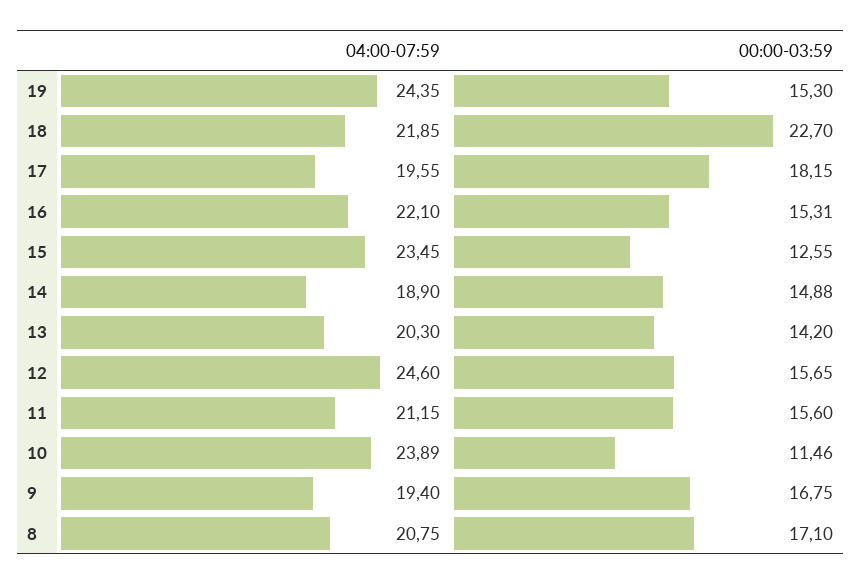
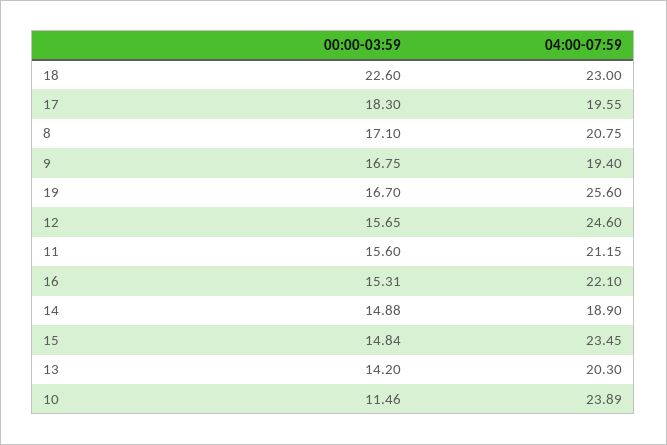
  {
    "04:00-07:59": {
-     "19": 24.35,
+     "19": 25.6,
-     "18": 21.85,
+     "18": 23,
      "17": 19.55,
      "16": 22.1,
      "15": 23.45,
      "14": 18.9,
      "13": 20.3,
      "12": 24.6,
      "11": 21.15,
      "10": 23.89,
      "9": 19.4,
      "8": 20.75
    },
    "00:00-03:59": {
-     "19": 15.3,
+     "19": 16.7,
-     "18": 22.7,
+     "18": 22.6,
-     "17": 18.15,
+     "17": 18.3,
      "16": 15.31,
-     "15": 12.55,
+     "15": 14.84,
      "14": 14.88,
      "13": 14.2,
      "12": 15.65,
      "11": 15.6,
      "10": 11.46,
      "9": 16.75,
      "8": 17.1
    }
  }

